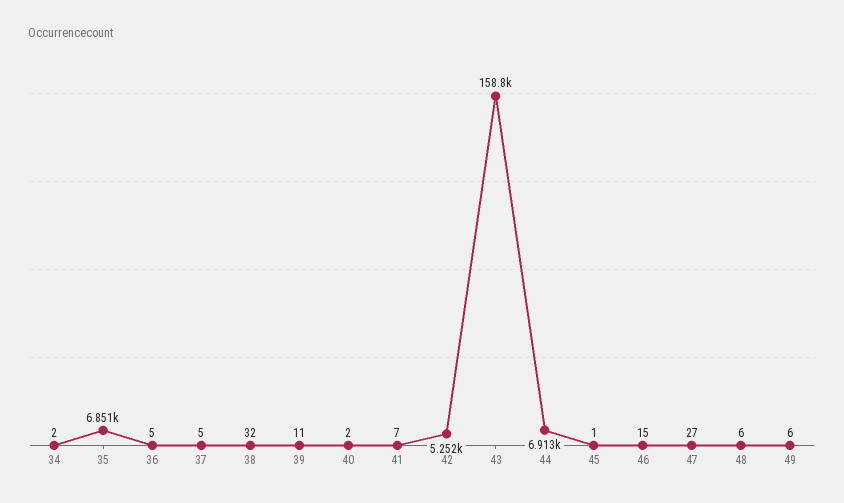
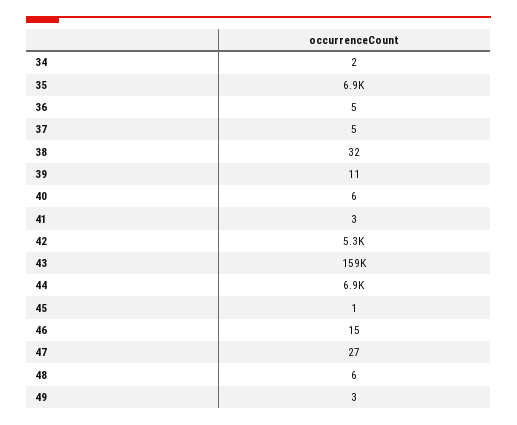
  {
    "34": 2,
    "35": 6851,
    "36": 5,
    "37": 5,
    "38": 32,
    "39": 11,
-   "40": 2,
+   "40": 6,
-   "41": 7,
+   "41": 3,
    "42": 5252,
    "43": 158800,
    "44": 6913,
    "45": 1,
    "46": 15,
    "47": 27,
    "48": 6,
-   "49": 6
+   "49": 3
  }

